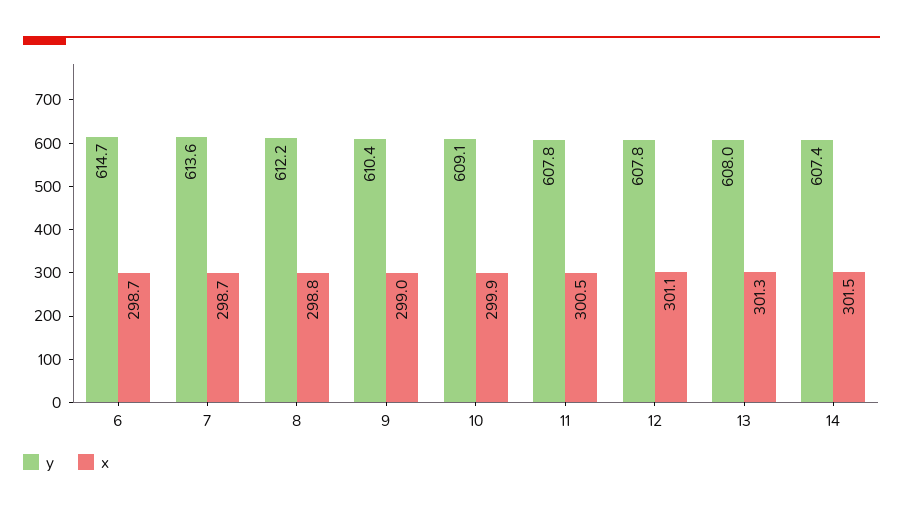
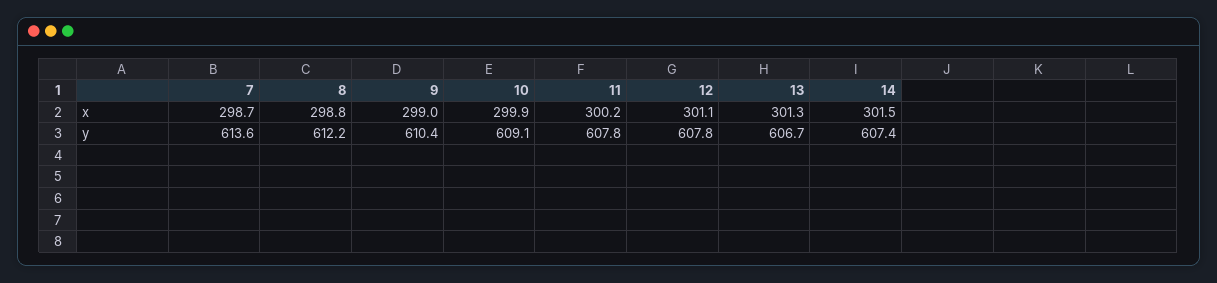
  {
    "y": {
-     "6": 614.7,
      "7": 613.6,
      "8": 612.2,
      "9": 610.4,
      "10": 609.1,
      "11": 607.8,
      "12": 607.8,
-     "13": 608,
+     "13": 606.7,
      "14": 607.4
    },
    "x": {
-     "6": 298.7,
      "7": 298.7,
      "8": 298.8,
      "9": 299,
      "10": 299.9,
-     "11": 300.5,
+     "11": 300.2,
      "12": 301.1,
      "13": 301.3,
      "14": 301.5
    }
  }

